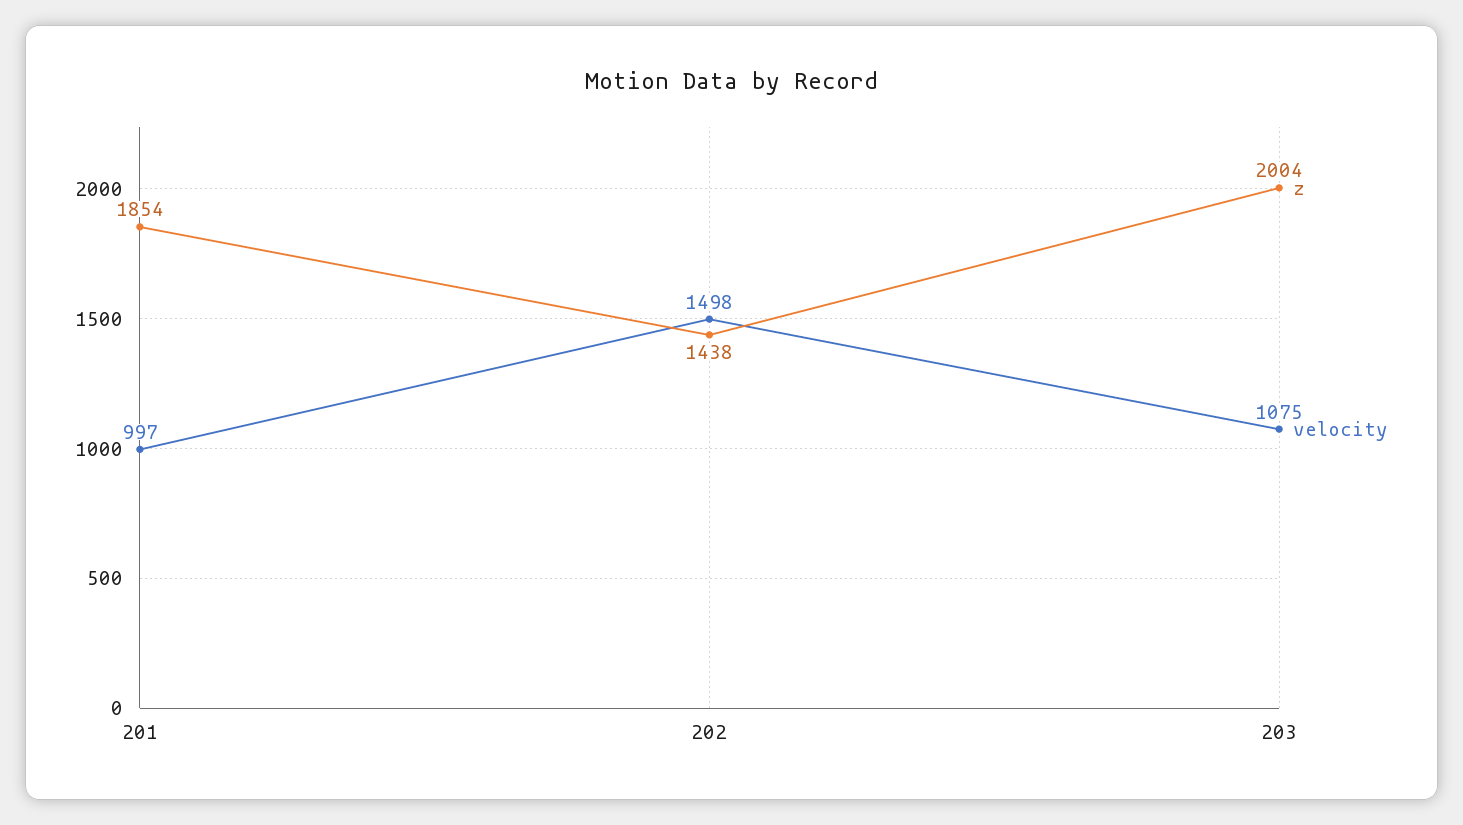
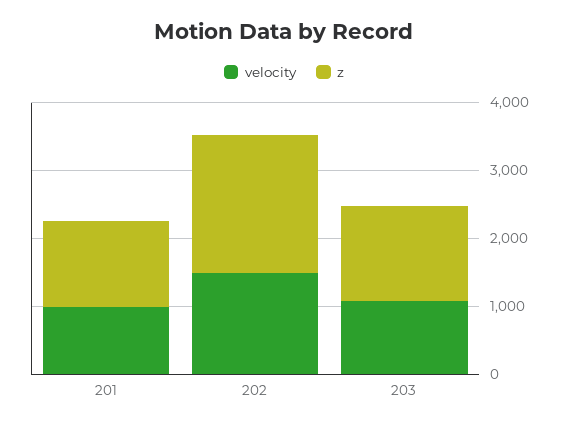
  {
    "z": {
-     "201": 1854,
+     "201": 1200,
-     "202": 1438,
+     "202": 2000,
-     "203": 2004
+     "203": 1400
    },
    "velocity": {
      "201": 997,
      "202": 1498,
      "203": 1075
    }
  }

